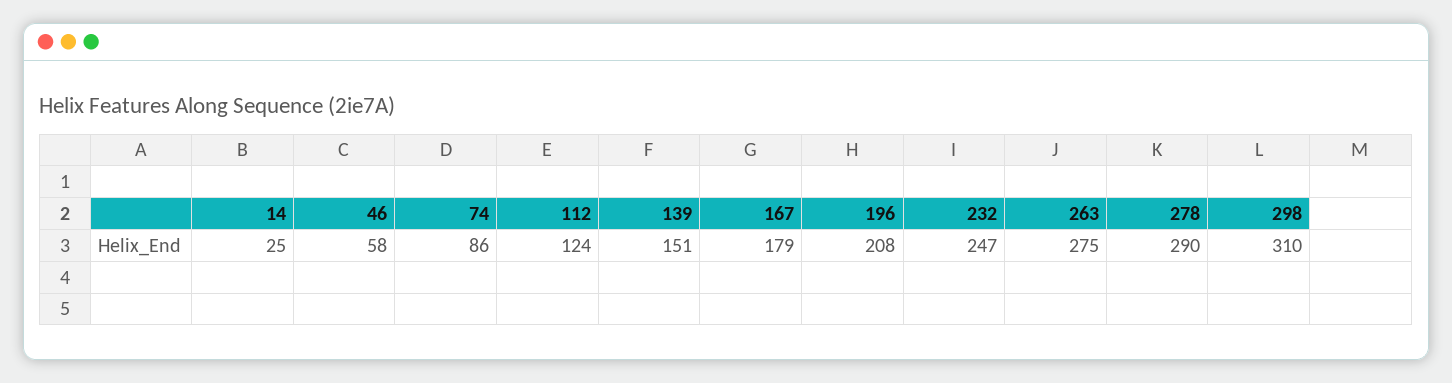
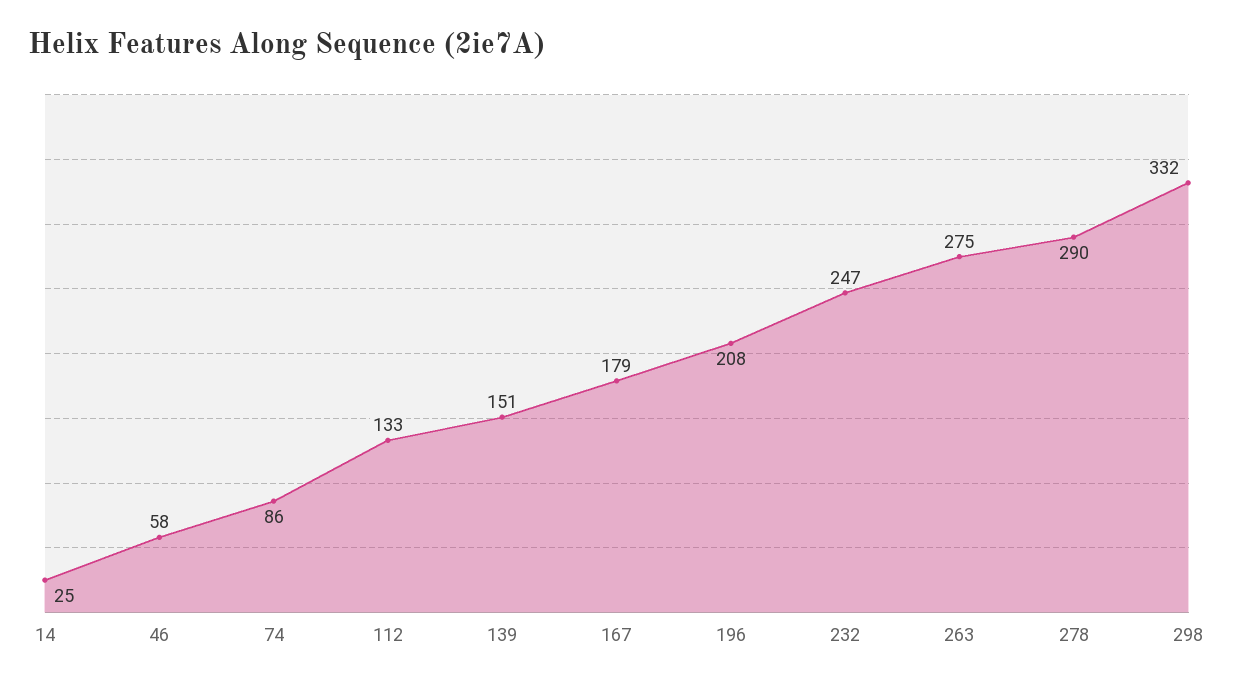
  {
    "14": 25,
    "46": 58,
    "74": 86,
-   "112": 124,
+   "112": 133,
    "139": 151,
    "167": 179,
    "196": 208,
    "232": 247,
    "263": 275,
    "278": 290,
-   "298": 310
+   "298": 332
  }

